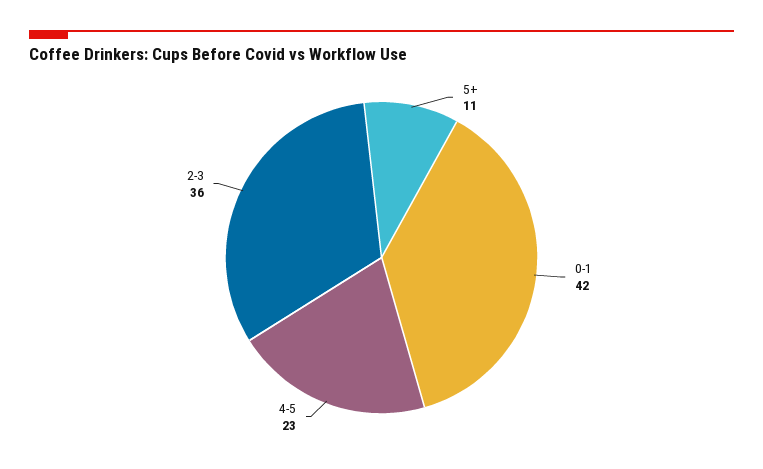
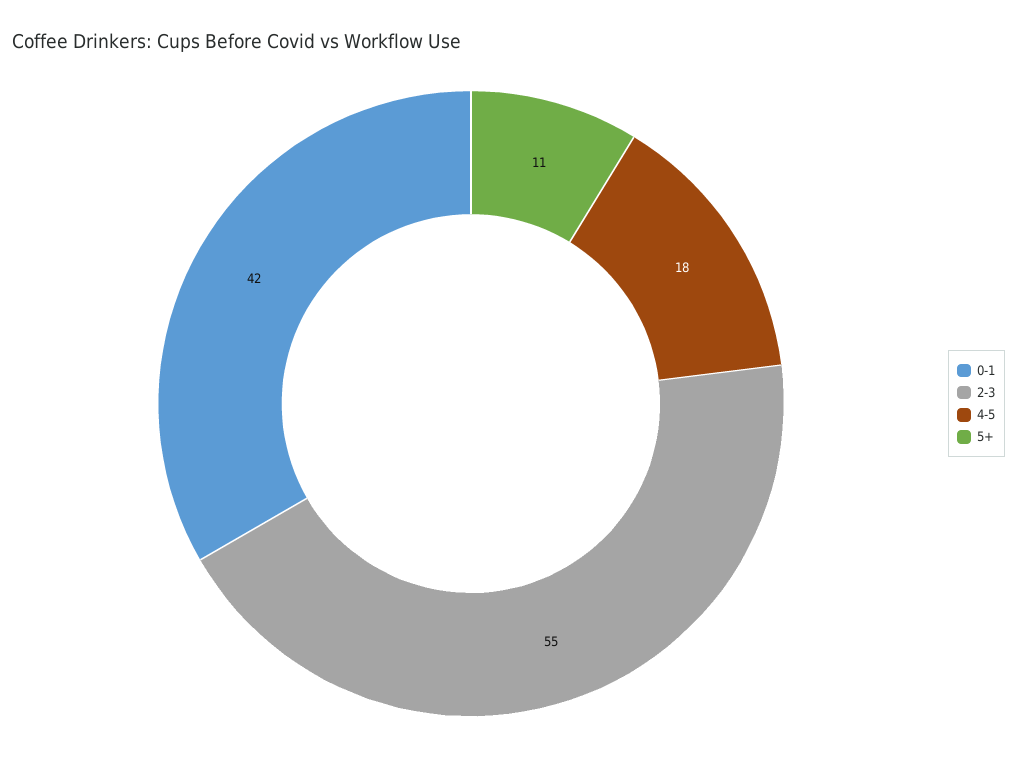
  {
    "5+": 11,
    "0-1": 42,
-   "4-5": 23,
+   "4-5": 18,
-   "2-3": 36
+   "2-3": 55
  }

